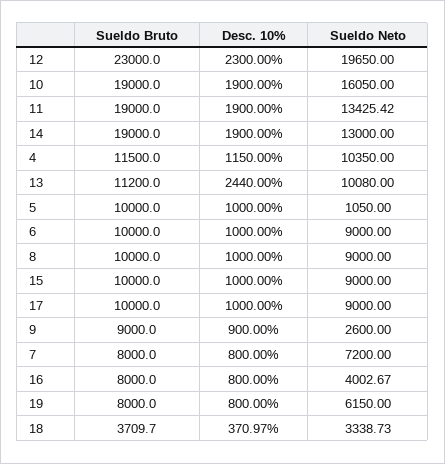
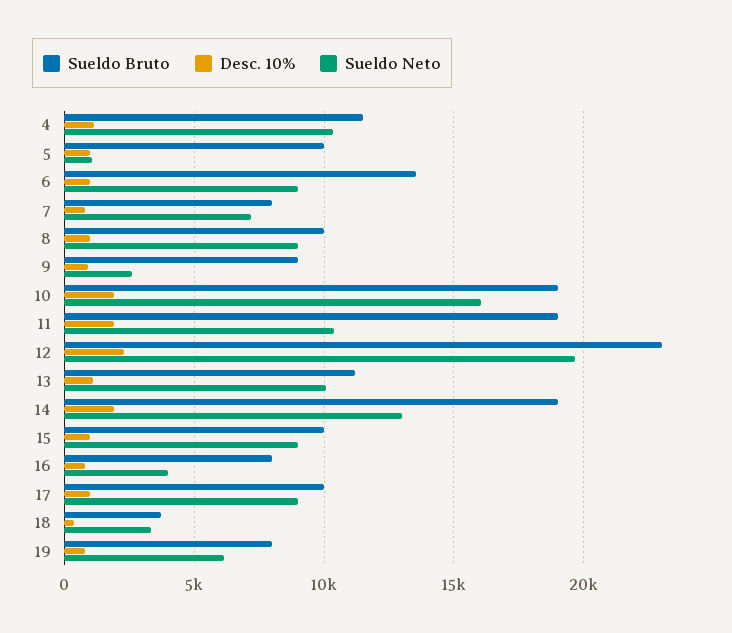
  {
    "Sueldo Bruto": {
      "12": 23000,
      "10": 19000,
      "11": 19000,
      "14": 19000,
      "4": 11500,
      "13": 11200,
      "5": 10000,
-     "6": 10000,
+     "6": 13500,
      "8": 10000,
      "15": 10000,
      "17": 10000,
      "9": 9000,
      "7": 8000,
      "16": 8000,
      "19": 8000,
      "18": 3709.7
    },
    "Desc. 10%": {
      "12": 2300,
      "10": 1900,
      "11": 1900,
      "14": 1900,
      "4": 1150,
-     "13": 2440,
+     "13": 1000,
      "5": 1000,
      "6": 1000,
      "8": 1000,
      "15": 1000,
      "17": 1000,
      "9": 900,
      "7": 800,
      "16": 800,
      "19": 800,
      "18": 370.97
    },
    "Sueldo Neto": {
      "12": 19650,
      "10": 16050,
-     "11": 13425.42,
+     "11": 10500,
      "14": 13000,
      "4": 10350,
      "13": 10080,
      "5": 1050,
      "6": 9000,
      "8": 9000,
      "15": 9000,
      "17": 9000,
      "9": 2600,
      "7": 7200,
      "16": 4002.67,
      "19": 6150,
      "18": 3338.73
    }
  }

